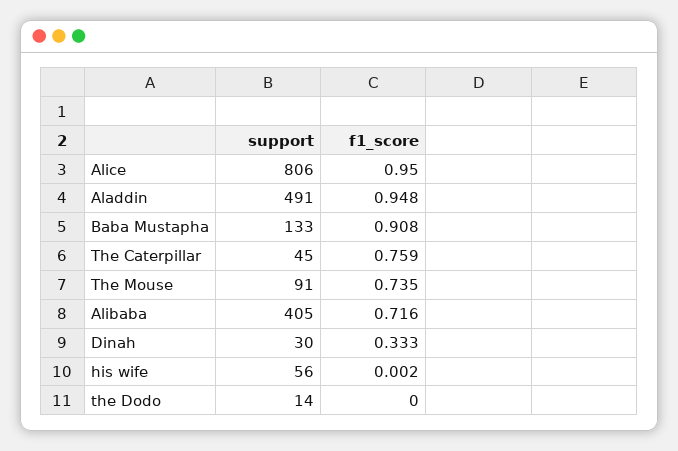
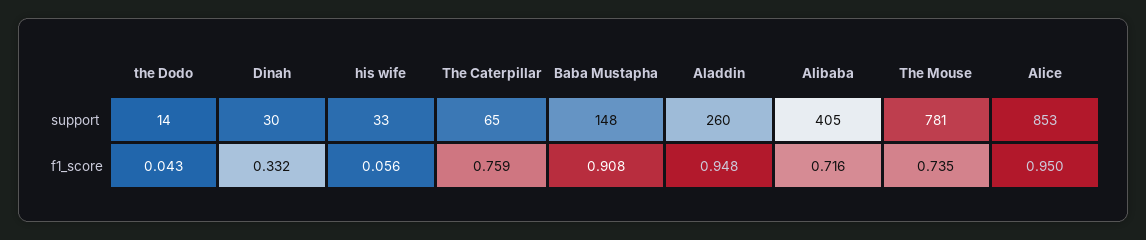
  {
    "support": {
-     "Alice": 806,
+     "Alice": 853,
-     "Aladdin": 491,
+     "Aladdin": 260,
-     "Baba Mustapha": 133,
+     "Baba Mustapha": 148,
-     "The Caterpillar": 45,
+     "The Caterpillar": 65,
-     "The Mouse": 91,
+     "The Mouse": 781,
      "Alibaba": 405,
      "Dinah": 30,
-     "his wife": 56,
+     "his wife": 33,
      "the Dodo": 14
    },
    "f1_score": {
      "Alice": 0.95,
      "Aladdin": 0.948,
      "Baba Mustapha": 0.908,
      "The Caterpillar": 0.759,
      "The Mouse": 0.735,
      "Alibaba": 0.716,
-     "Dinah": 0.333,
+     "Dinah": 0.332,
-     "his wife": 0.002,
+     "his wife": 0.056,
-     "the Dodo": 0
+     "the Dodo": 0.043
    }
  }

